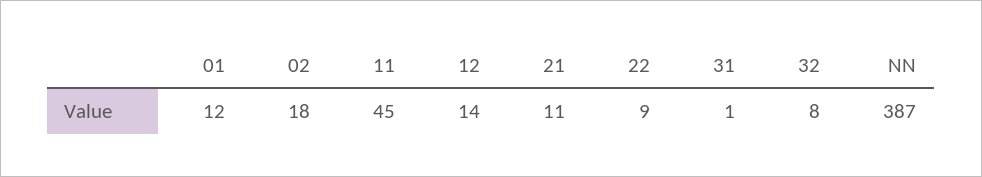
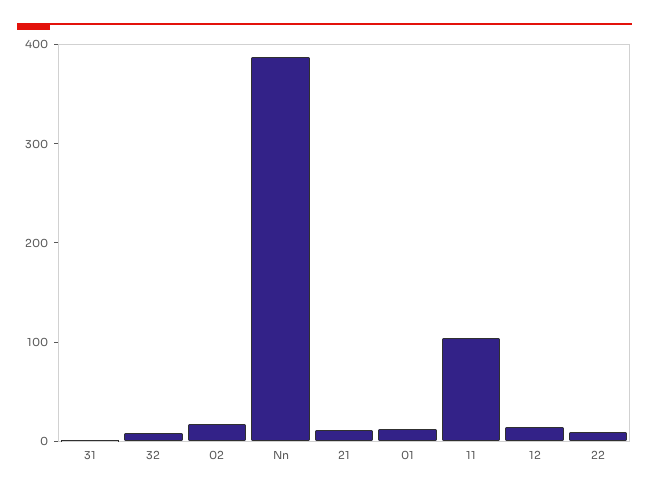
  {
    "01": 12,
    "02": 18,
-   "11": 45,
+   "11": 100,
    "12": 14,
    "21": 11,
    "22": 9,
    "31": 1,
    "32": 8,
    "NN": 387
  }

